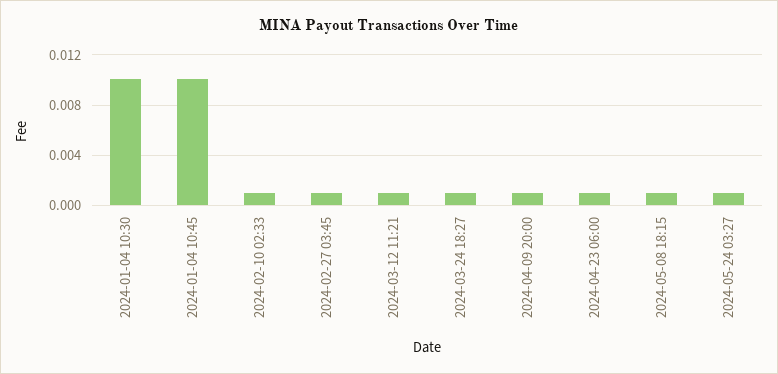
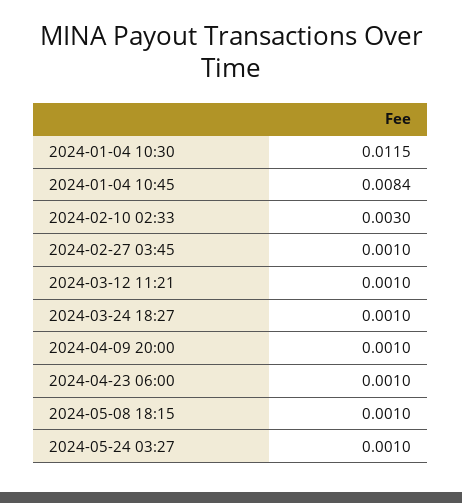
  {
-   "2024-01-04 10:30": 0.01,
+   "2024-01-04 10:30": 0.0115,
-   "2024-01-04 10:45": 0.01,
+   "2024-01-04 10:45": 0.0084,
-   "2024-02-10 02:33": 0.001,
+   "2024-02-10 02:33": 0.003,
    "2024-02-27 03:45": 0.001,
    "2024-03-12 11:21": 0.001,
    "2024-03-24 18:27": 0.001,
    "2024-04-09 20:00": 0.001,
    "2024-04-23 06:00": 0.001,
    "2024-05-08 18:15": 0.001,
    "2024-05-24 03:27": 0.001
  }

